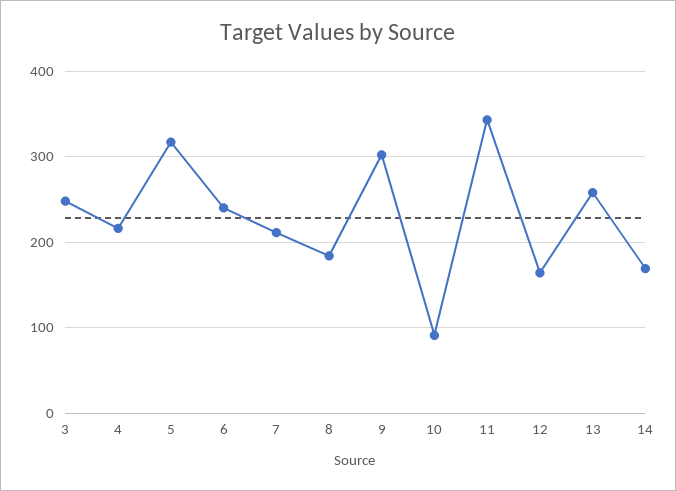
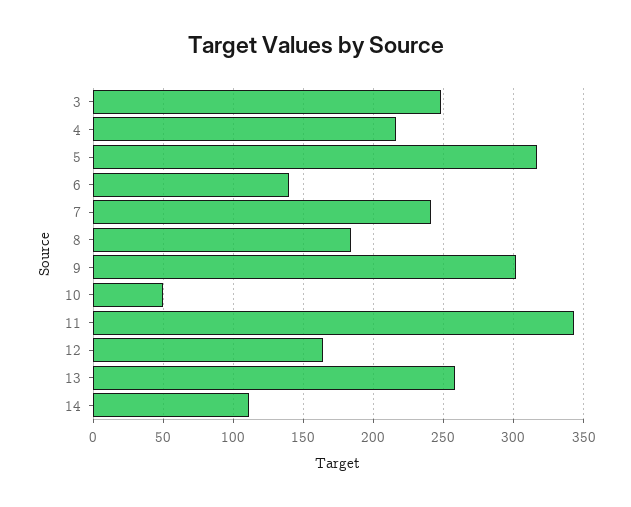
  {
    "3": 250,
    "4": 215,
    "5": 315,
-   "6": 240,
+   "6": 140,
-   "7": 210,
+   "7": 240,
    "8": 185,
    "9": 300,
-   "10": 90,
+   "10": 50,
    "11": 345,
    "12": 165,
    "13": 260,
-   "14": 170
+   "14": 110
  }

